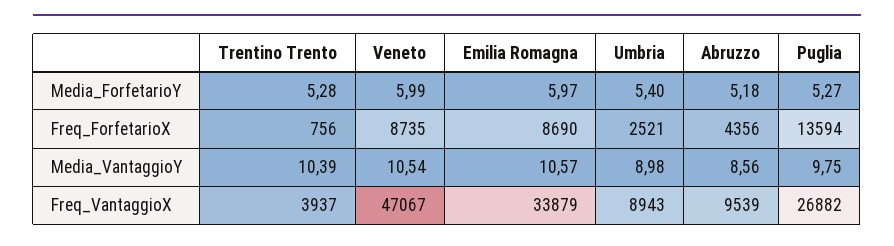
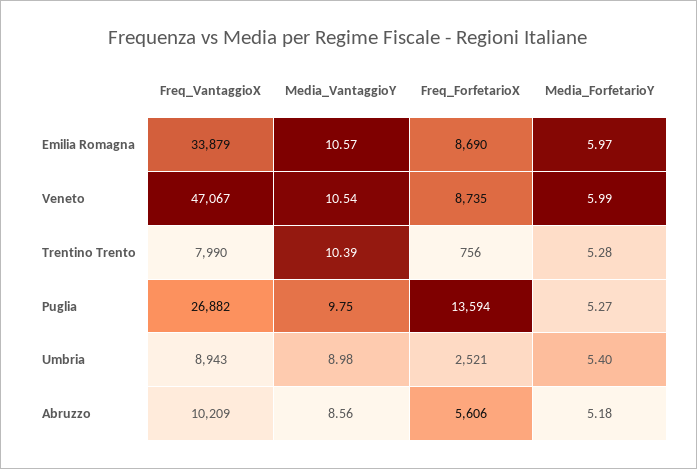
  {
    "Trentino Trento": {
      "Media_ForfetarioY": 5.28,
      "Freq_ForfetarioX": 756,
      "Media_VantaggioY": 10.39,
-     "Freq_VantaggioX": 3937
+     "Freq_VantaggioX": 7990
    },
    "Veneto": {
      "Media_ForfetarioY": 5.99,
      "Freq_ForfetarioX": 8735,
      "Media_VantaggioY": 10.54,
      "Freq_VantaggioX": 47067
    },
    "Emilia Romagna": {
      "Media_ForfetarioY": 5.97,
      "Freq_ForfetarioX": 8690,
      "Media_VantaggioY": 10.57,
      "Freq_VantaggioX": 33879
    },
    "Umbria": {
      "Media_ForfetarioY": 5.4,
      "Freq_ForfetarioX": 2521,
      "Media_VantaggioY": 8.98,
      "Freq_VantaggioX": 8943
    },
    "Abruzzo": {
      "Media_ForfetarioY": 5.18,
-     "Freq_ForfetarioX": 4356,
+     "Freq_ForfetarioX": 5606,
      "Media_VantaggioY": 8.56,
-     "Freq_VantaggioX": 9539
+     "Freq_VantaggioX": 10209
    },
    "Puglia": {
      "Media_ForfetarioY": 5.27,
      "Freq_ForfetarioX": 13594,
      "Media_VantaggioY": 9.75,
      "Freq_VantaggioX": 26882
    }
  }

